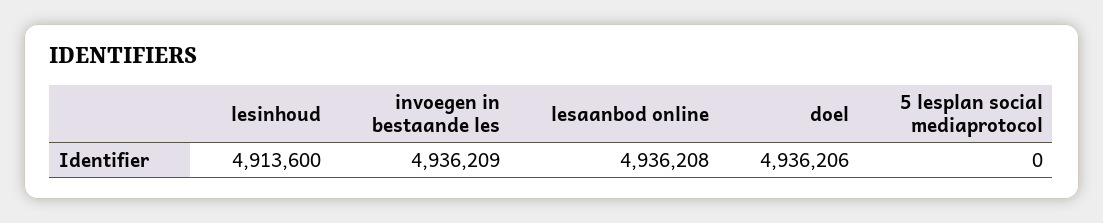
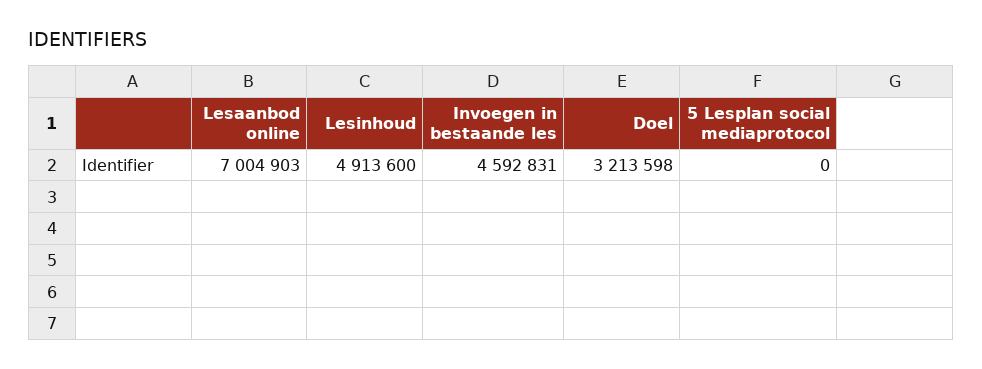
  {
    "lesinhoud": 4913600,
-   "invoegen in bestaande les": 4936209,
+   "invoegen in bestaande les": 4592831,
-   "lesaanbod online": 4936208,
+   "lesaanbod online": 7004903,
-   "doel": 4936206,
+   "doel": 3213598,
    "5 lesplan social mediaprotocol": 0
  }

